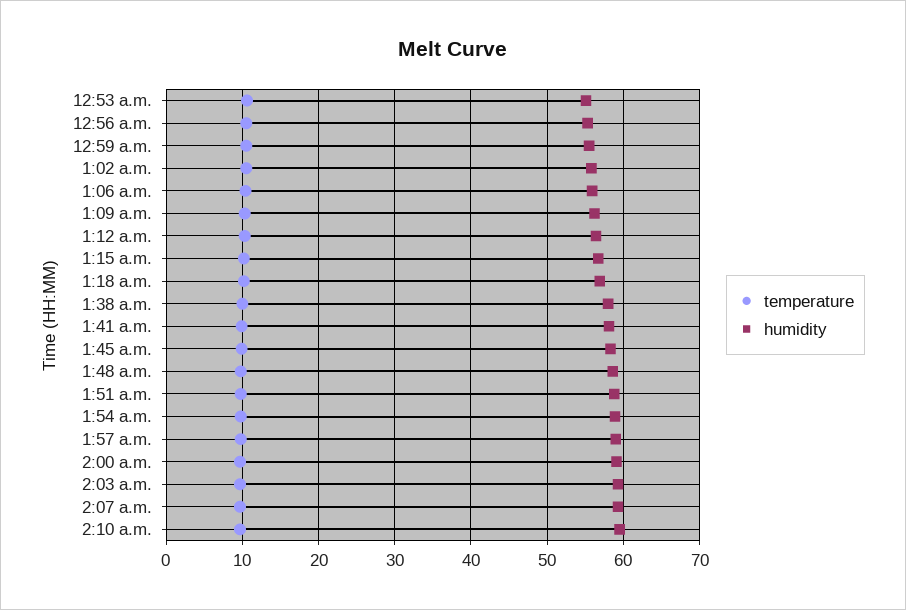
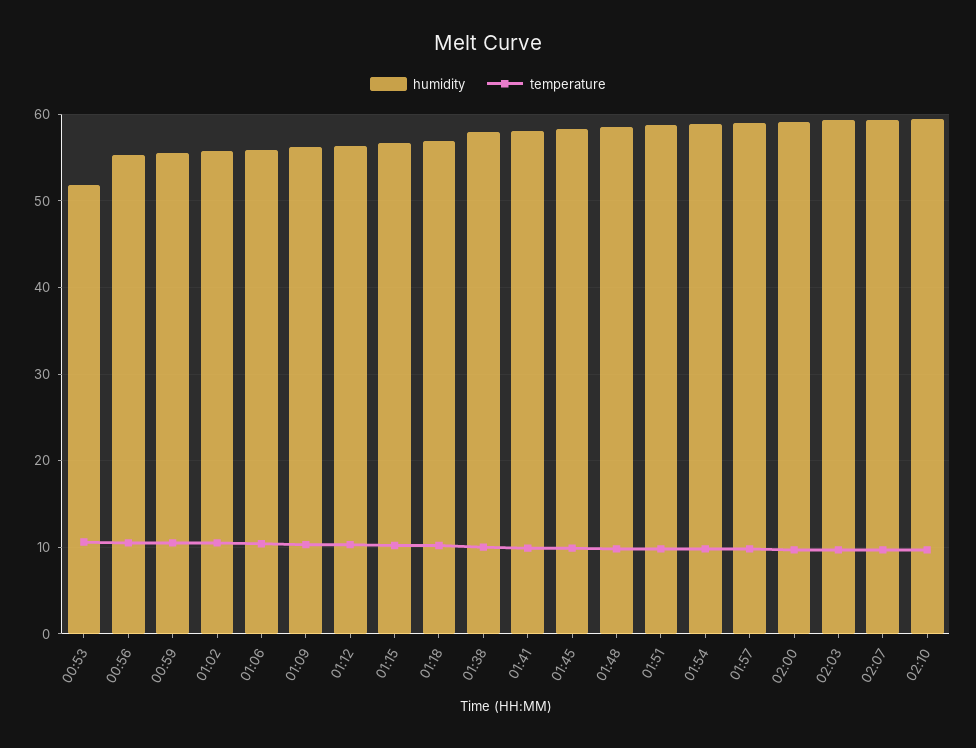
  {
    "temperature": {
      "12:53 a.m.": 11,
      "12:56 a.m.": 11,
      "12:59 a.m.": 11,
      "1:02 a.m.": 11,
      "1:06 a.m.": 10,
      "1:09 a.m.": 10,
      "1:12 a.m.": 10,
      "1:15 a.m.": 10,
      "1:18 a.m.": 10,
      "1:38 a.m.": 10,
      "1:41 a.m.": 10,
      "1:45 a.m.": 10,
      "1:48 a.m.": 10,
      "1:51 a.m.": 10,
      "1:54 a.m.": 10,
      "1:57 a.m.": 10,
      "2:00 a.m.": 10,
      "2:03 a.m.": 10,
      "2:07 a.m.": 10,
      "2:10 a.m.": 10
    },
    "humidity": {
-     "12:53 a.m.": 55,
+     "12:53 a.m.": 52,
      "12:56 a.m.": 55,
      "12:59 a.m.": 56,
      "1:02 a.m.": 56,
      "1:06 a.m.": 56,
      "1:09 a.m.": 56,
      "1:12 a.m.": 56,
      "1:15 a.m.": 57,
      "1:18 a.m.": 57,
      "1:38 a.m.": 58,
      "1:41 a.m.": 58,
      "1:45 a.m.": 58,
      "1:48 a.m.": 59,
      "1:51 a.m.": 59,
      "1:54 a.m.": 59,
      "1:57 a.m.": 59,
      "2:00 a.m.": 59,
      "2:03 a.m.": 59,
      "2:07 a.m.": 59,
      "2:10 a.m.": 60
    }
  }

